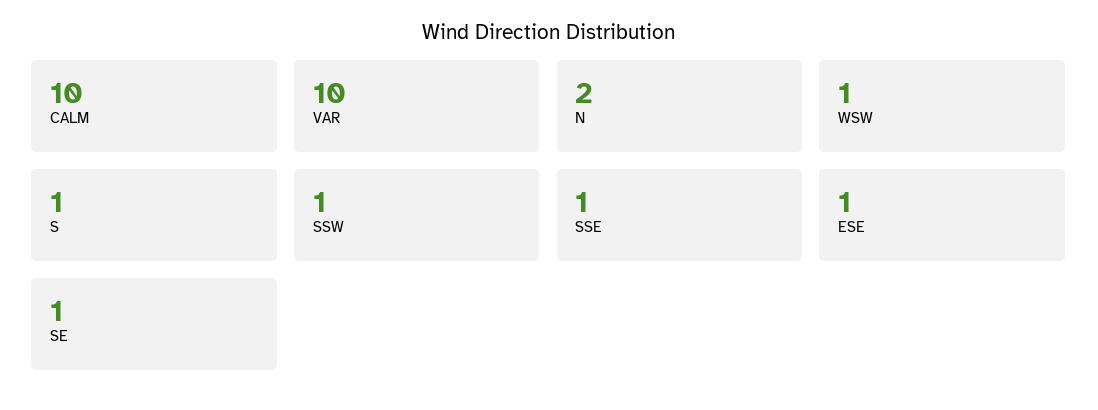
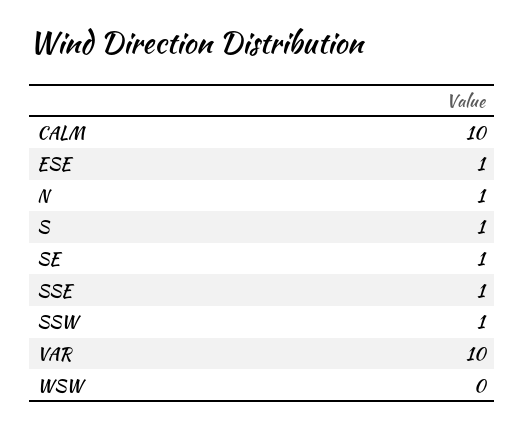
  {
    "CALM": 10,
    "VAR": 10,
-   "N": 2,
+   "N": 1,
-   "WSW": 1,
+   "WSW": 0,
    "S": 1,
    "SSW": 1,
    "SSE": 1,
    "ESE": 1,
    "SE": 1
  }

